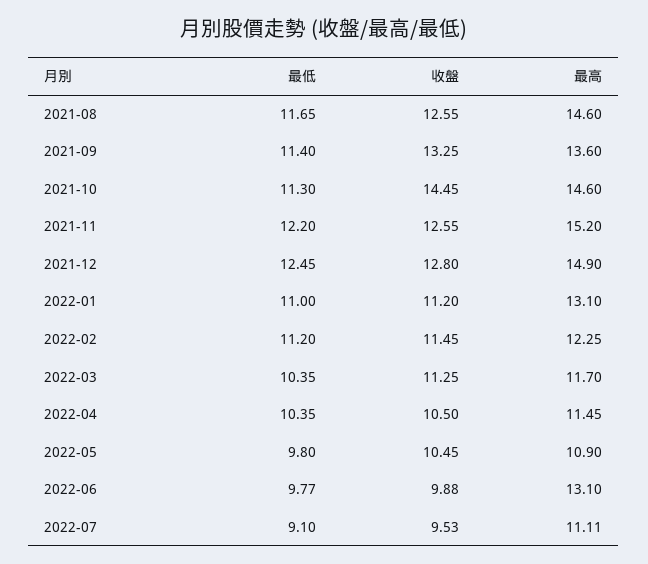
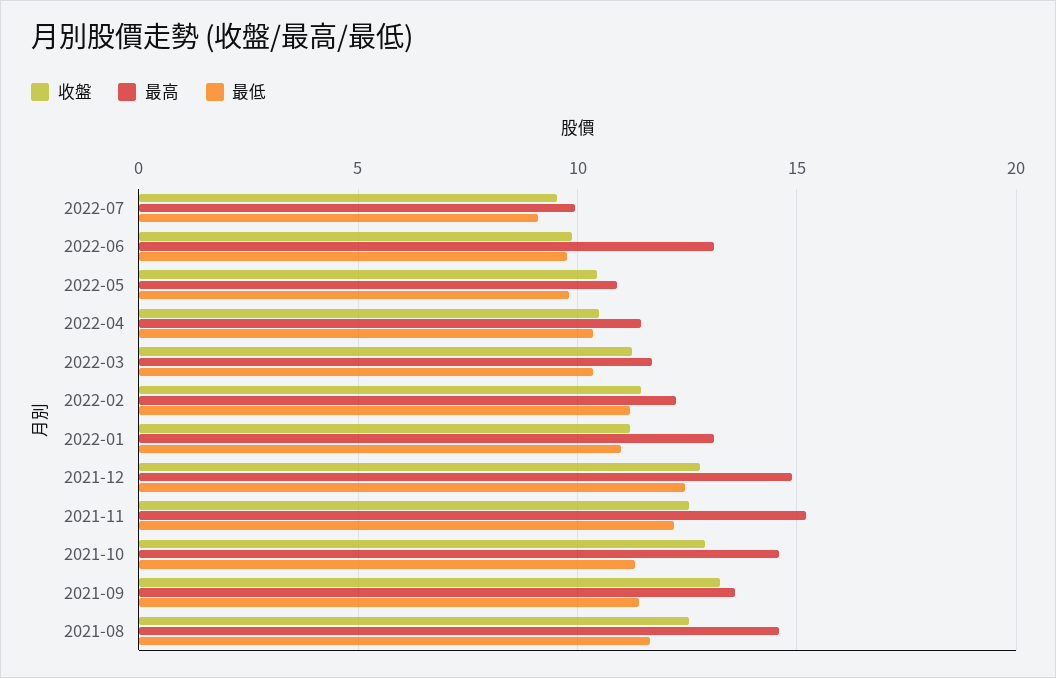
  {
    "最低": {
      "2021-08": 11.65,
      "2021-09": 11.4,
      "2021-10": 11.3,
      "2021-11": 12.2,
      "2021-12": 12.45,
      "2022-01": 11,
      "2022-02": 11.2,
      "2022-03": 10.35,
      "2022-04": 10.35,
      "2022-05": 9.8,
      "2022-06": 9.77,
      "2022-07": 9.1
    },
    "收盤": {
      "2021-08": 12.55,
      "2021-09": 13.25,
-     "2021-10": 14.45,
+     "2021-10": 13,
      "2021-11": 12.55,
      "2021-12": 12.8,
      "2022-01": 11.2,
      "2022-02": 11.45,
      "2022-03": 11.25,
      "2022-04": 10.5,
      "2022-05": 10.45,
      "2022-06": 9.88,
      "2022-07": 9.53
    },
    "最高": {
      "2021-08": 14.6,
      "2021-09": 13.6,
      "2021-10": 14.6,
      "2021-11": 15.2,
      "2021-12": 14.9,
      "2022-01": 13.1,
      "2022-02": 12.25,
      "2022-03": 11.7,
      "2022-04": 11.45,
      "2022-05": 10.9,
      "2022-06": 13.1,
-     "2022-07": 11.11
+     "2022-07": 10
    }
  }

